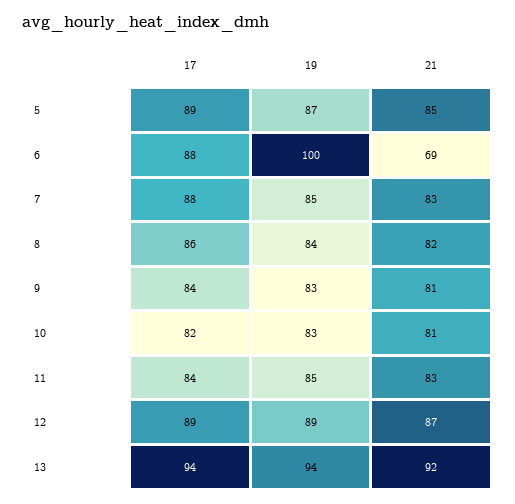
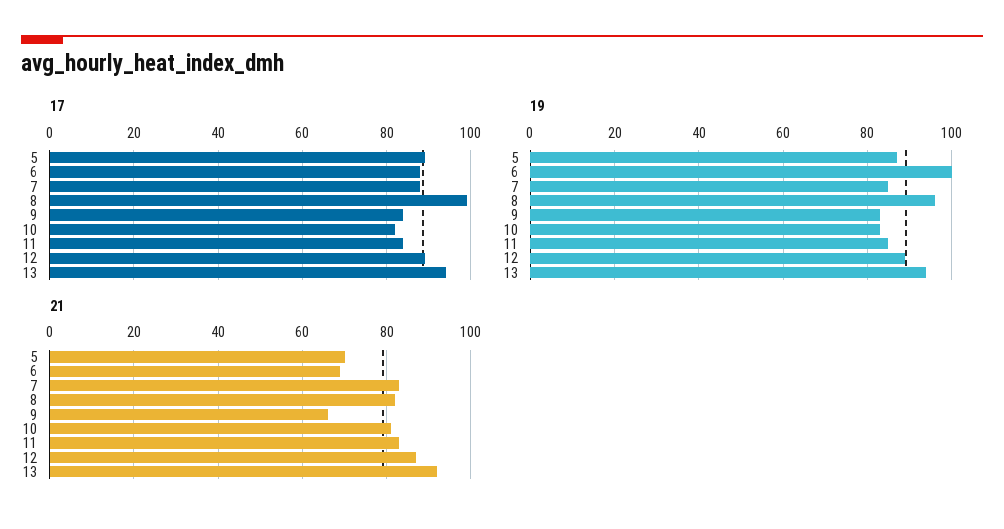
  {
    "17": {
      "5": 89,
      "6": 88,
      "7": 88,
-     "8": 86,
+     "8": 100,
      "9": 84,
      "10": 82,
      "11": 84,
      "12": 89,
      "13": 94
    },
    "19": {
      "5": 87,
      "6": 100,
      "7": 85,
-     "8": 84,
+     "8": 95,
      "9": 83,
      "10": 83,
      "11": 85,
      "12": 89,
      "13": 94
    },
    "21": {
-     "5": 85,
+     "5": 70,
      "6": 69,
      "7": 83,
      "8": 82,
-     "9": 81,
+     "9": 65,
      "10": 81,
      "11": 83,
      "12": 87,
      "13": 92
    }
  }

